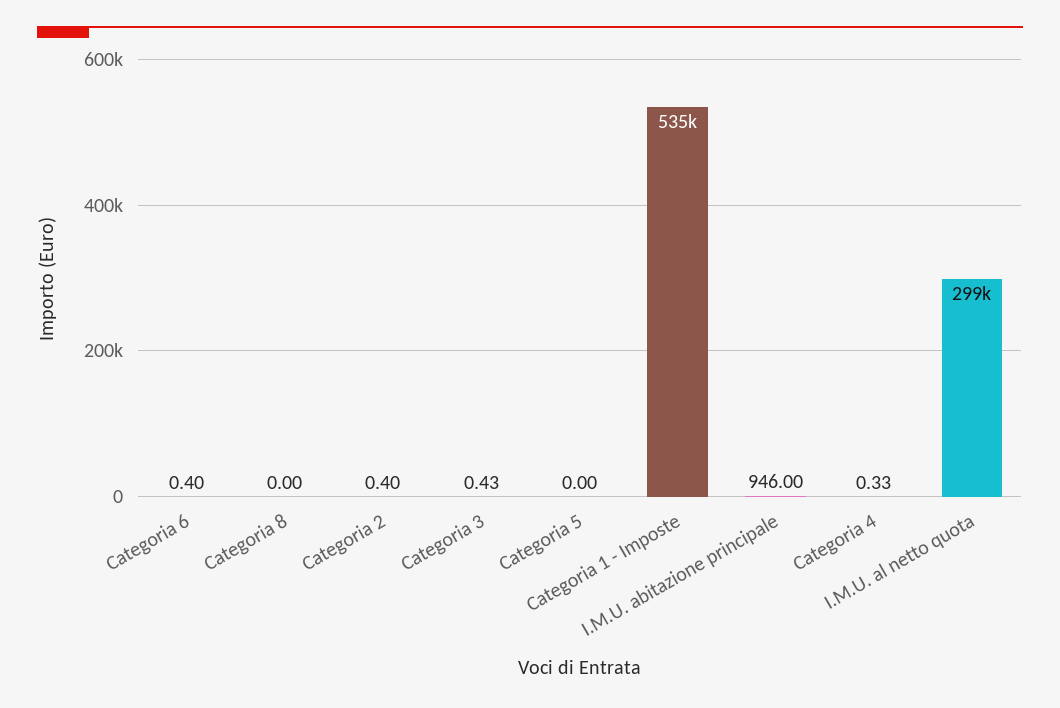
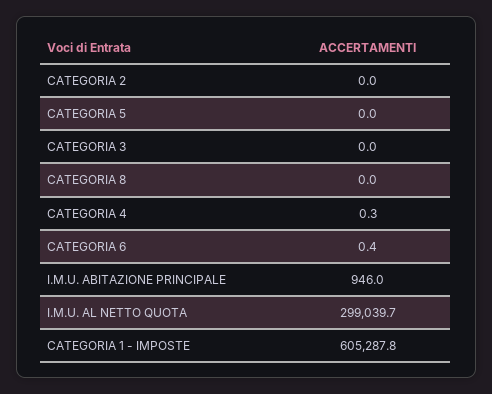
  {
    "Categoria 6": 0.4,
    "Categoria 8": 0,
-   "Categoria 2": 0.4,
+   "Categoria 2": 0,
-   "Categoria 3": 0.43,
+   "Categoria 3": 0,
    "Categoria 5": 0,
-   "Categoria 1 - Imposte": 535000,
+   "Categoria 1 - Imposte": 605287.8,
    "I.M.U. abitazione principale": 946,
    "Categoria 4": 0.33,
    "I.M.U. al netto quota": 299039.7
  }

